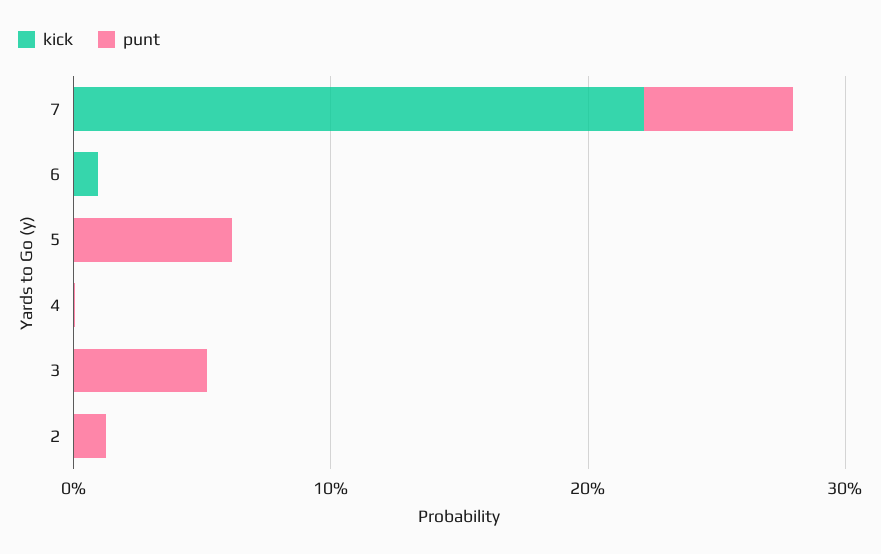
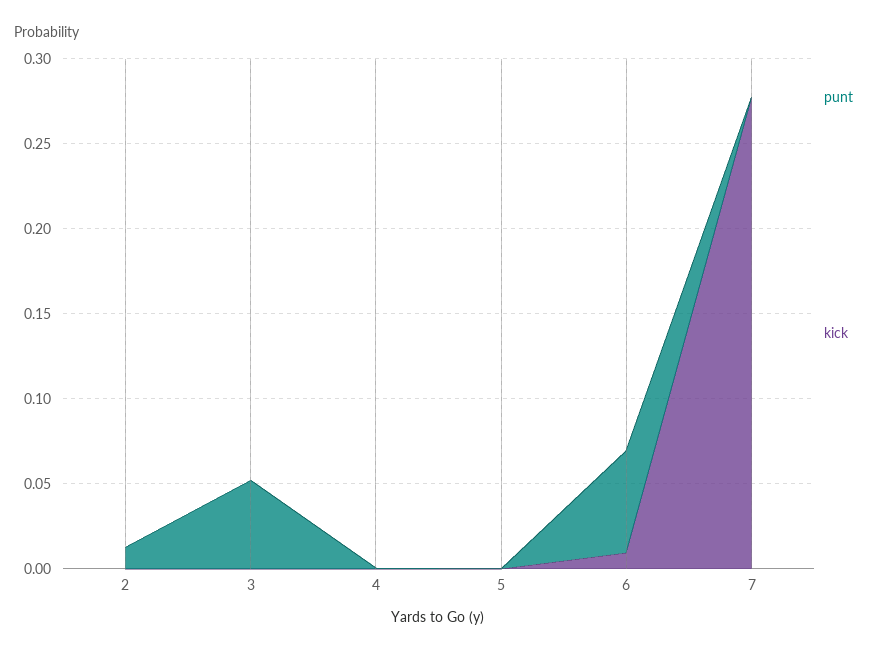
  {
    "kick": {
-     "7": 0.22,
+     "7": 0.28,
      "6": 0.01,
      "5": 0,
      "4": 0,
      "3": 0,
      "2": 0
    },
    "punt": {
-     "7": 0.06,
+     "7": 0,
-     "6": 0,
+     "6": 0.06,
-     "5": 0.06,
+     "5": 0,
      "4": 0,
      "3": 0.05,
      "2": 0.01
    }
  }

